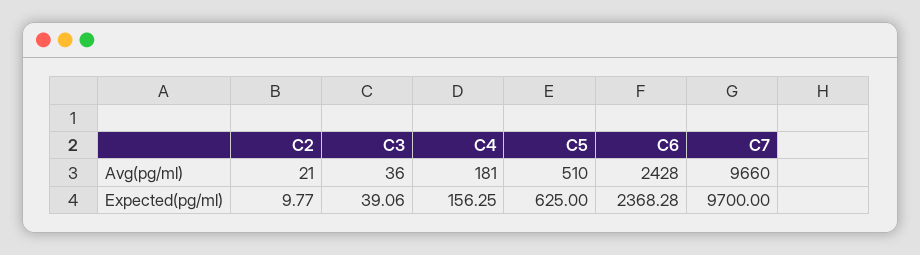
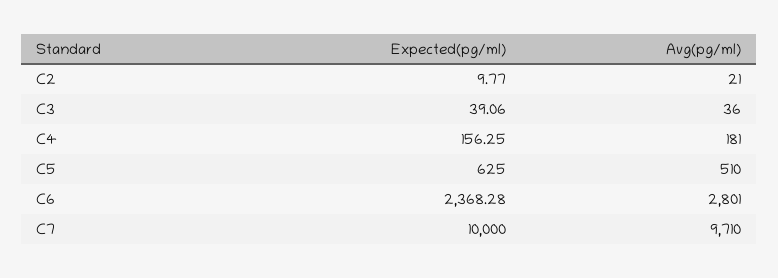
  {
    "C2": {
      "Avg(pg/ml)": 21,
      "Expected(pg/ml)": 9.77
    },
    "C3": {
      "Avg(pg/ml)": 36,
      "Expected(pg/ml)": 39.06
    },
    "C4": {
      "Avg(pg/ml)": 181,
      "Expected(pg/ml)": 156.25
    },
    "C5": {
      "Avg(pg/ml)": 510,
      "Expected(pg/ml)": 625
    },
    "C6": {
-     "Avg(pg/ml)": 2428,
+     "Avg(pg/ml)": 2801,
      "Expected(pg/ml)": 2368.28
    },
    "C7": {
-     "Avg(pg/ml)": 9660,
+     "Avg(pg/ml)": 9710,
-     "Expected(pg/ml)": 9700
+     "Expected(pg/ml)": 10000
    }
  }

